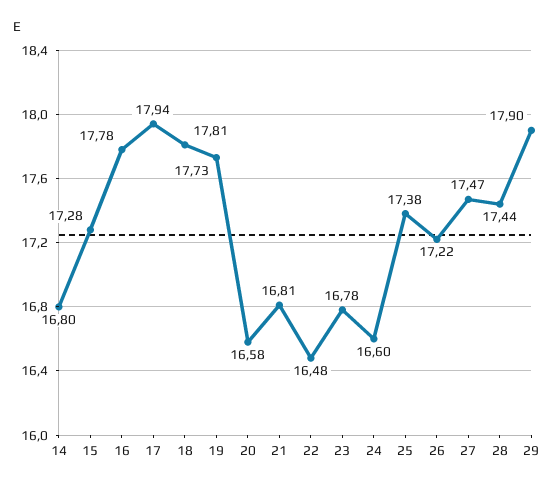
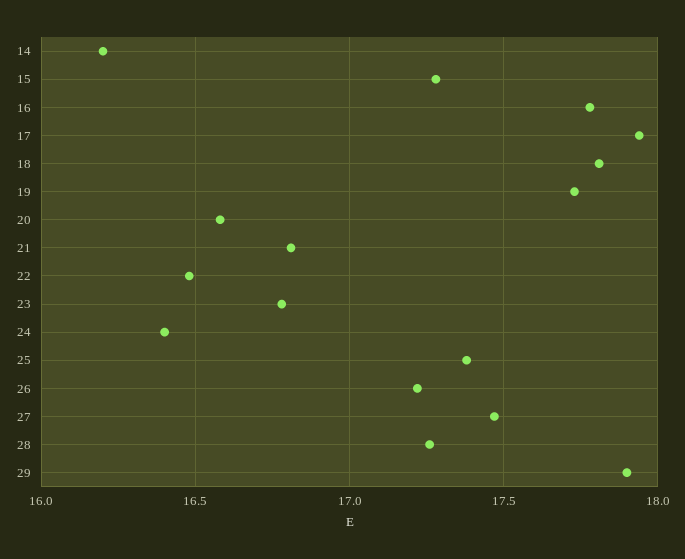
  {
-   "14": 16.8,
+   "14": 16.2,
    "15": 17.28,
    "16": 17.78,
    "17": 17.94,
    "18": 17.81,
    "19": 17.73,
    "20": 16.58,
    "21": 16.81,
    "22": 16.48,
    "23": 16.78,
-   "24": 16.6,
+   "24": 16.4,
    "25": 17.38,
    "26": 17.22,
    "27": 17.47,
-   "28": 17.44,
+   "28": 17.25,
    "29": 17.9
  }

